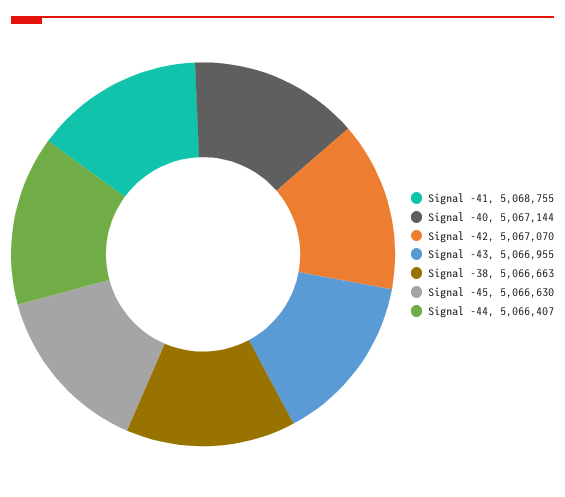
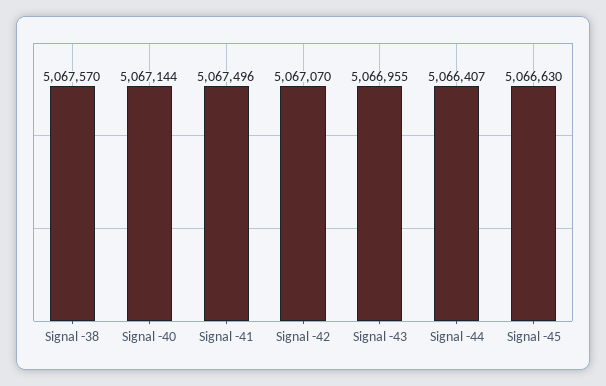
  {
-   "Signal -41": 5068755,
+   "Signal -41": 5067496,
    "Signal -40": 5067144,
    "Signal -42": 5067070,
    "Signal -43": 5066955,
-   "Signal -38": 5066663,
+   "Signal -38": 5067570,
    "Signal -45": 5066630,
    "Signal -44": 5066407
  }

